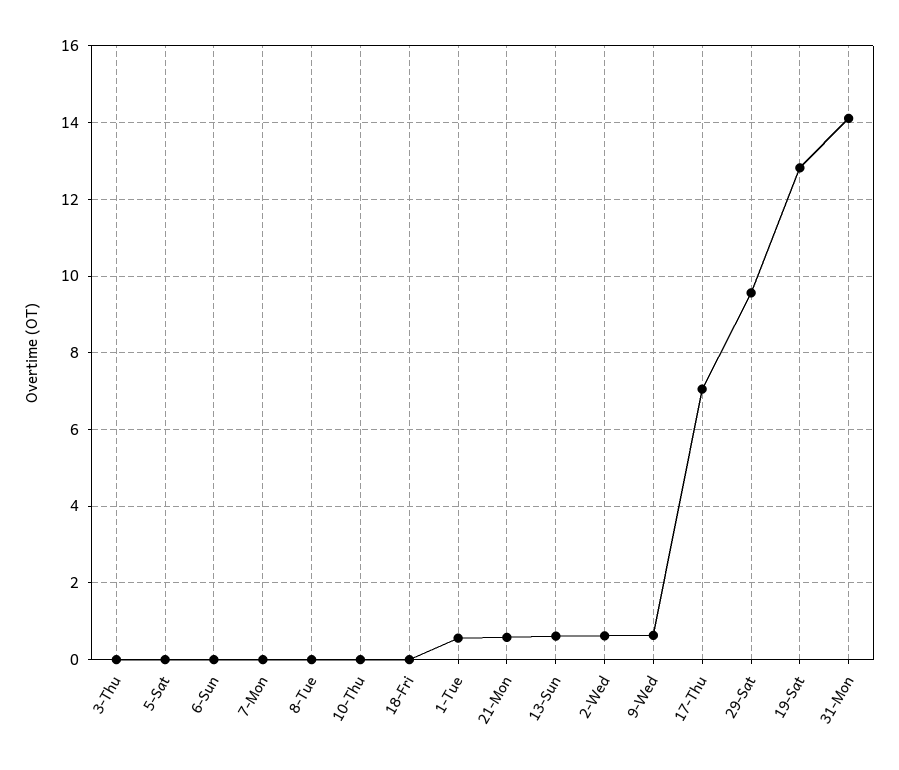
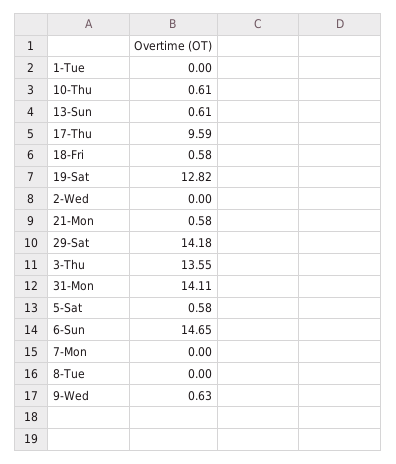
  {
-   "3-Thu": 0,
+   "3-Thu": 13.55,
-   "5-Sat": 0,
+   "5-Sat": 0.58,
-   "6-Sun": 0,
+   "6-Sun": 14.65,
    "7-Mon": 0,
    "8-Tue": 0,
-   "10-Thu": 0,
+   "10-Thu": 0.61,
-   "18-Fri": 0,
+   "18-Fri": 0.58,
-   "1-Tue": 0.6,
+   "1-Tue": 0,
    "21-Mon": 0.58,
    "13-Sun": 0.61,
-   "2-Wed": 0.6,
+   "2-Wed": 0,
    "9-Wed": 0.63,
-   "17-Thu": 7,
+   "17-Thu": 9.59,
-   "29-Sat": 9.6,
+   "29-Sat": 14.18,
    "19-Sat": 12.82,
    "31-Mon": 14.11
  }

